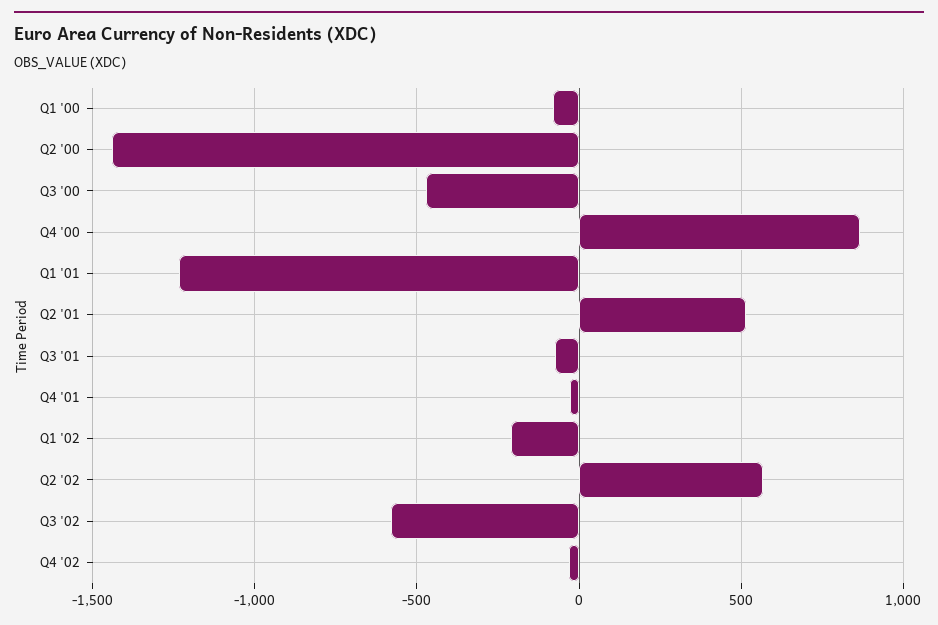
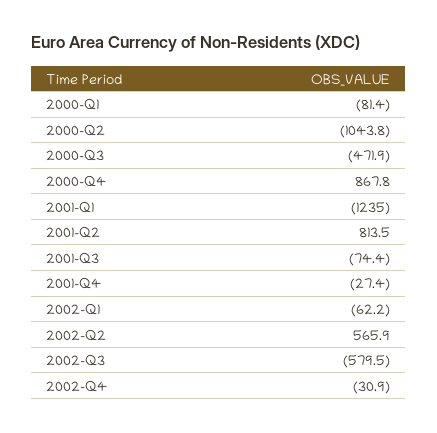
  {
    "Q1 '00": -81.4,
-   "Q2 '00": -1450,
+   "Q2 '00": -1043.8,
    "Q3 '00": -471.9,
    "Q4 '00": 867.8,
    "Q1 '01": -1235,
-   "Q2 '01": 500,
+   "Q2 '01": 813.5,
    "Q3 '01": -74.4,
    "Q4 '01": -27.4,
-   "Q1 '02": -200,
+   "Q1 '02": -62.2,
    "Q2 '02": 565.9,
    "Q3 '02": -579.5,
    "Q4 '02": -30.9
  }

